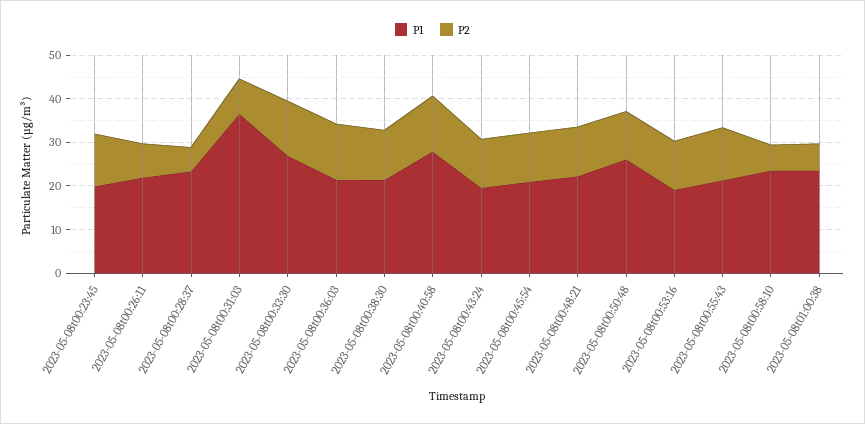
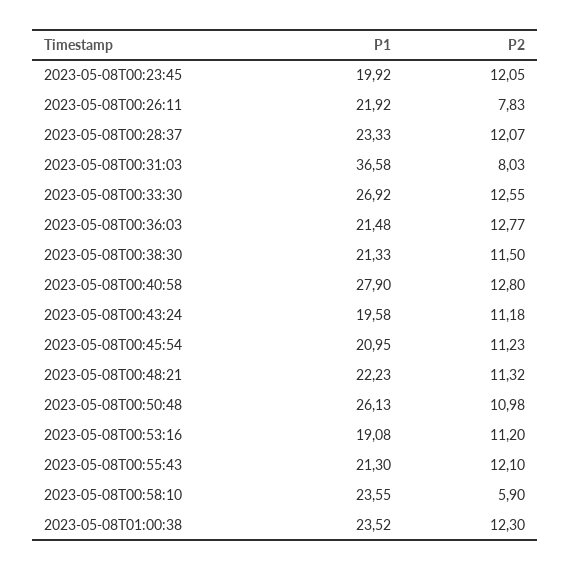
  {
    "P1": {
      "2023-05-08t00:23:45": 19.92,
      "2023-05-08t00:26:11": 21.92,
      "2023-05-08t00:28:37": 23.33,
      "2023-05-08t00:31:03": 36.58,
      "2023-05-08t00:33:30": 26.92,
      "2023-05-08t00:36:03": 21.48,
      "2023-05-08t00:38:30": 21.33,
      "2023-05-08t00:40:58": 27.9,
      "2023-05-08t00:43:24": 19.58,
      "2023-05-08t00:45:54": 20.95,
      "2023-05-08t00:48:21": 22.23,
      "2023-05-08t00:50:48": 26.13,
      "2023-05-08t00:53:16": 19.08,
      "2023-05-08t00:55:43": 21.3,
      "2023-05-08t00:58:10": 23.55,
      "2023-05-08t01:00:38": 23.52
    },
    "P2": {
      "2023-05-08t00:23:45": 12.05,
      "2023-05-08t00:26:11": 7.83,
-     "2023-05-08t00:28:37": 6,
+     "2023-05-08t00:28:37": 12.07,
      "2023-05-08t00:31:03": 8.03,
      "2023-05-08t00:33:30": 12.55,
      "2023-05-08t00:36:03": 12.77,
      "2023-05-08t00:38:30": 11.5,
      "2023-05-08t00:40:58": 12.8,
      "2023-05-08t00:43:24": 11.18,
      "2023-05-08t00:45:54": 11.23,
      "2023-05-08t00:48:21": 11.32,
      "2023-05-08t00:50:48": 10.98,
      "2023-05-08t00:53:16": 11.2,
      "2023-05-08t00:55:43": 12.1,
      "2023-05-08t00:58:10": 5.9,
-     "2023-05-08t01:00:38": 6
+     "2023-05-08t01:00:38": 12.3
    }
  }

